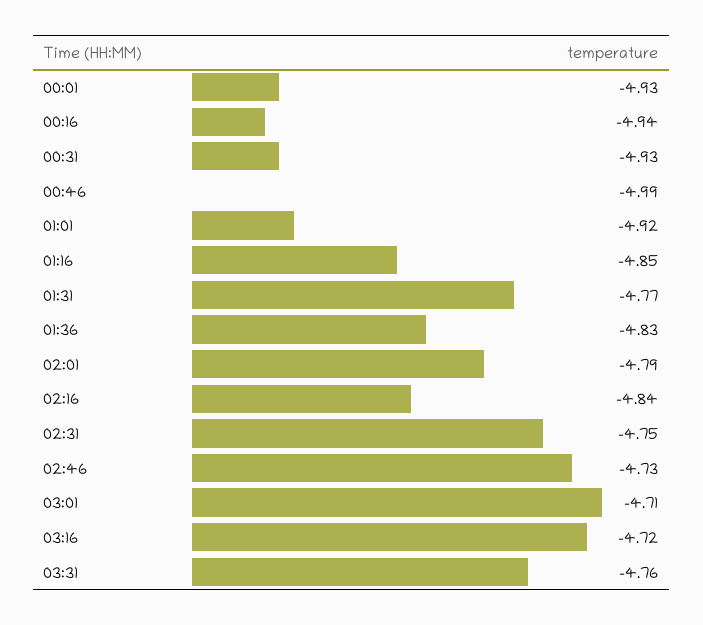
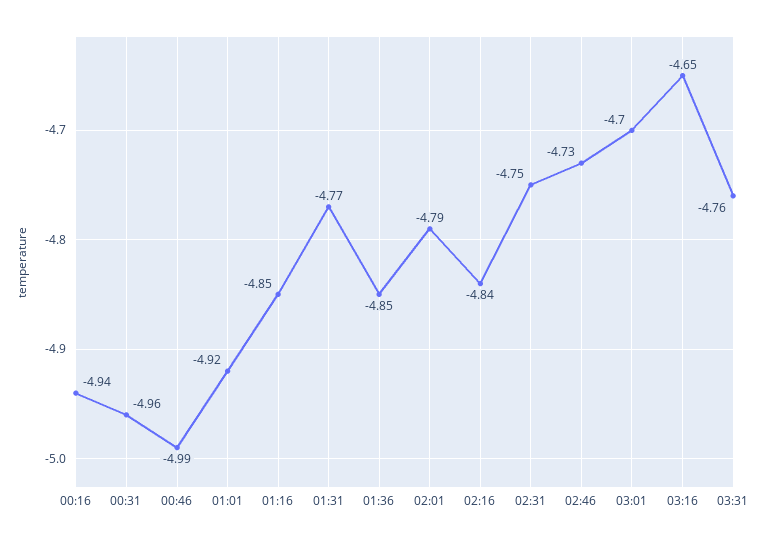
  {
-   "00:01": -4.93,
    "00:16": -4.94,
-   "00:31": -4.93,
+   "00:31": -4.96,
    "00:46": -4.99,
    "01:01": -4.92,
    "01:16": -4.85,
    "01:31": -4.77,
-   "01:36": -4.83,
+   "01:36": -4.85,
    "02:01": -4.79,
    "02:16": -4.84,
    "02:31": -4.75,
    "02:46": -4.73,
-   "03:01": -4.71,
+   "03:01": -4.7,
-   "03:16": -4.72,
+   "03:16": -4.65,
    "03:31": -4.76
  }

